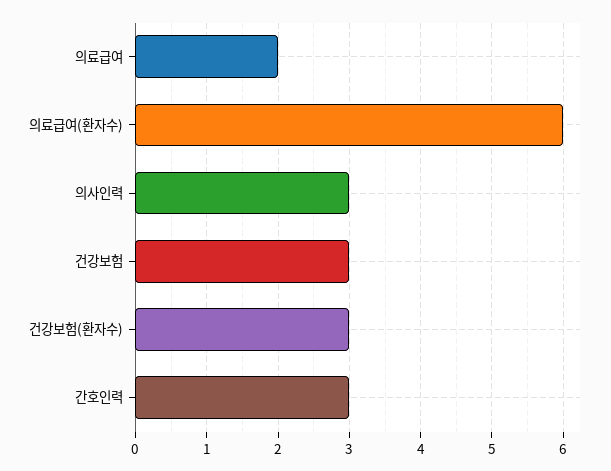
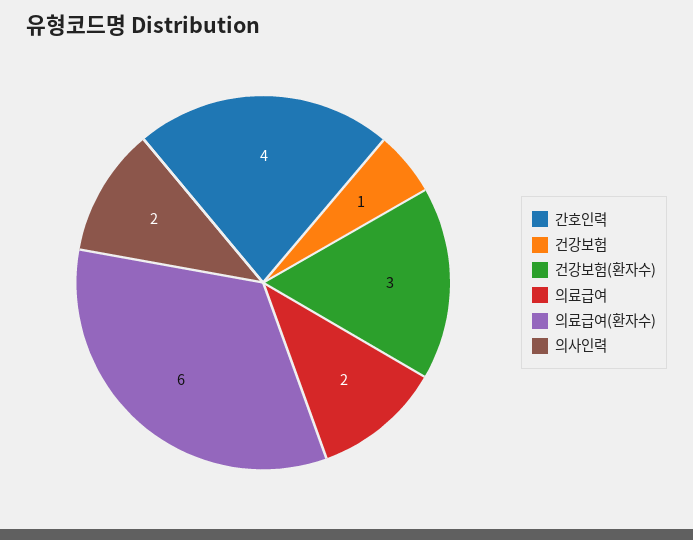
  {
    "의료급여": 2,
    "의료급여(환자수)": 6,
-   "의사인력": 3,
+   "의사인력": 2,
-   "건강보험": 3,
+   "건강보험": 1,
    "건강보험(환자수)": 3,
-   "간호인력": 3
+   "간호인력": 4
  }

